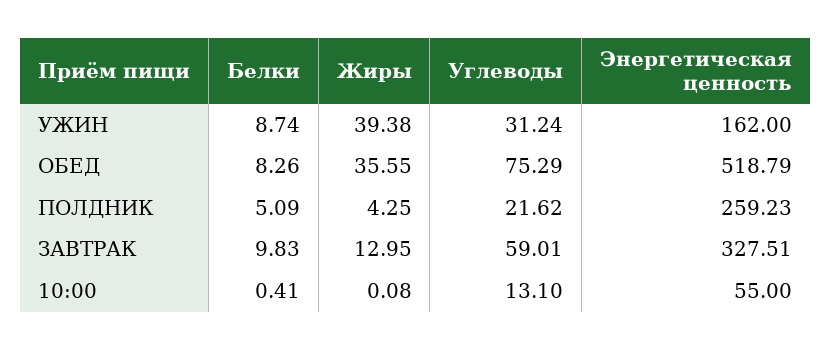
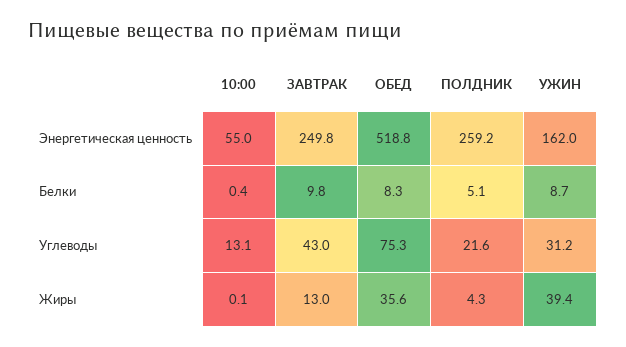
  {
    "Белки": {
      "УЖИН": 8.74,
      "ОБЕД": 8.26,
      "ПОЛДНИК": 5.09,
      "ЗАВТРАК": 9.83,
      "10:00": 0.41
    },
    "Жиры": {
      "УЖИН": 39.38,
      "ОБЕД": 35.55,
      "ПОЛДНИК": 4.25,
      "ЗАВТРАК": 12.95,
      "10:00": 0.08
    },
    "Углеводы": {
      "УЖИН": 31.24,
      "ОБЕД": 75.29,
      "ПОЛДНИК": 21.62,
-     "ЗАВТРАК": 59.01,
+     "ЗАВТРАК": 43,
      "10:00": 13.1
    },
    "Энергетическая ценность": {
      "УЖИН": 162,
      "ОБЕД": 518.79,
      "ПОЛДНИК": 259.23,
-     "ЗАВТРАК": 327.51,
+     "ЗАВТРАК": 249.8,
      "10:00": 55
    }
  }

